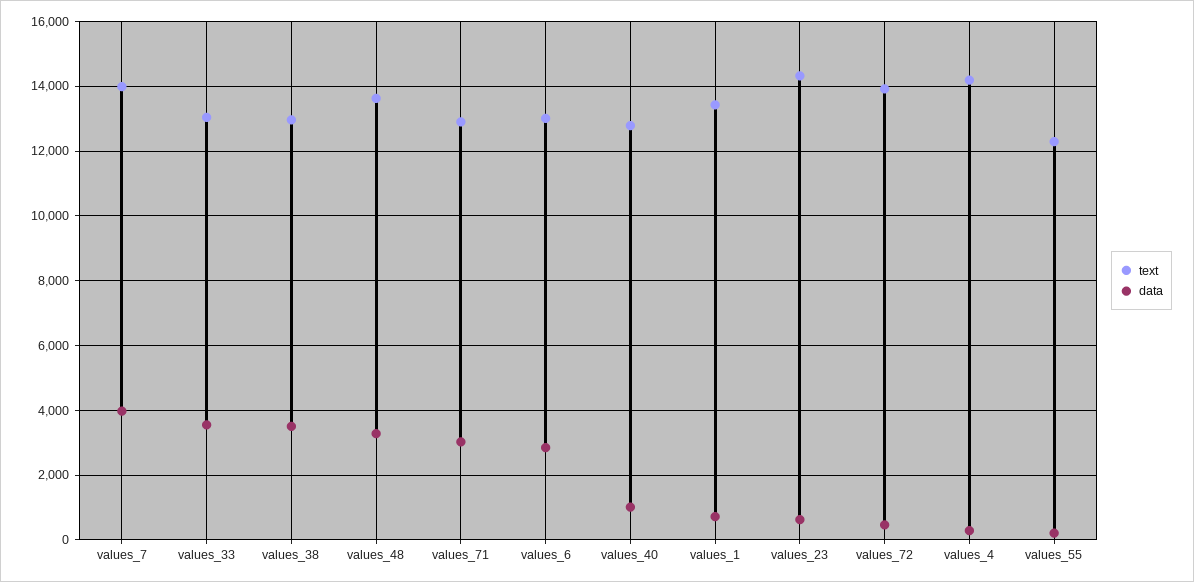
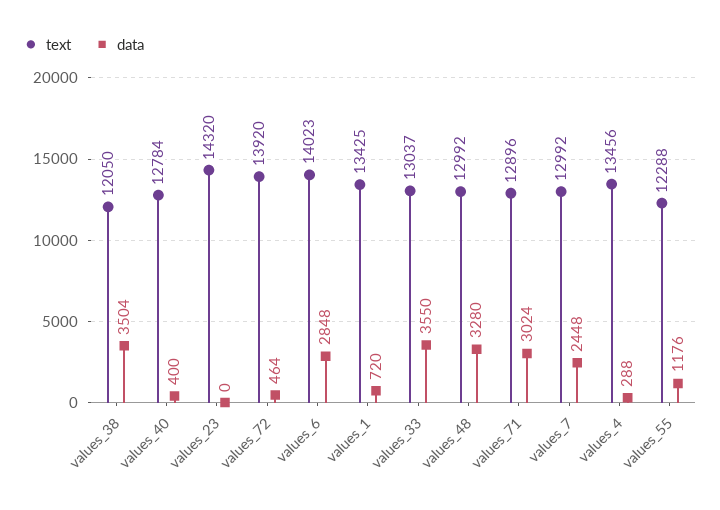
  {
    "text": {
-     "values_7": 14000,
+     "values_7": 12992,
      "values_33": 13037,
-     "values_38": 13000,
+     "values_38": 12050,
-     "values_48": 13600,
+     "values_48": 12992,
      "values_71": 12896,
-     "values_6": 13000,
+     "values_6": 14023,
      "values_40": 12784,
      "values_1": 13425,
      "values_23": 14320,
      "values_72": 13920,
-     "values_4": 14200,
+     "values_4": 13456,
      "values_55": 12288
    },
    "data": {
-     "values_7": 4000,
+     "values_7": 2448,
      "values_33": 3550,
      "values_38": 3504,
      "values_48": 3280,
      "values_71": 3024,
      "values_6": 2848,
-     "values_40": 1000,
+     "values_40": 400,
      "values_1": 720,
-     "values_23": 600,
+     "values_23": 0,
      "values_72": 464,
      "values_4": 288,
-     "values_55": 200
+     "values_55": 1176
    }
  }

